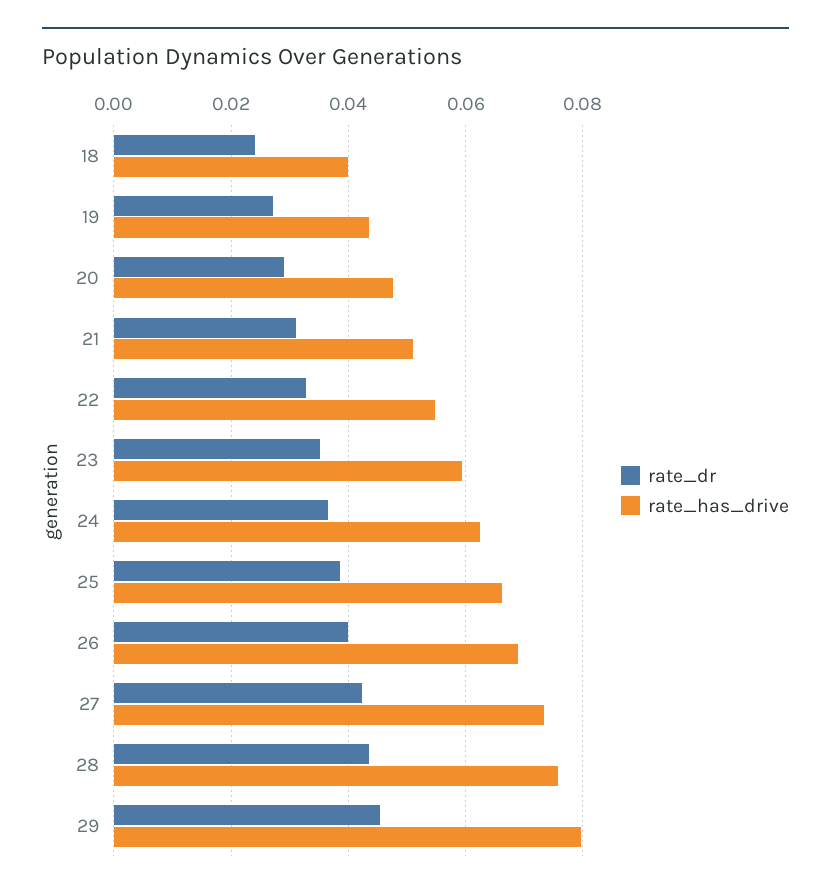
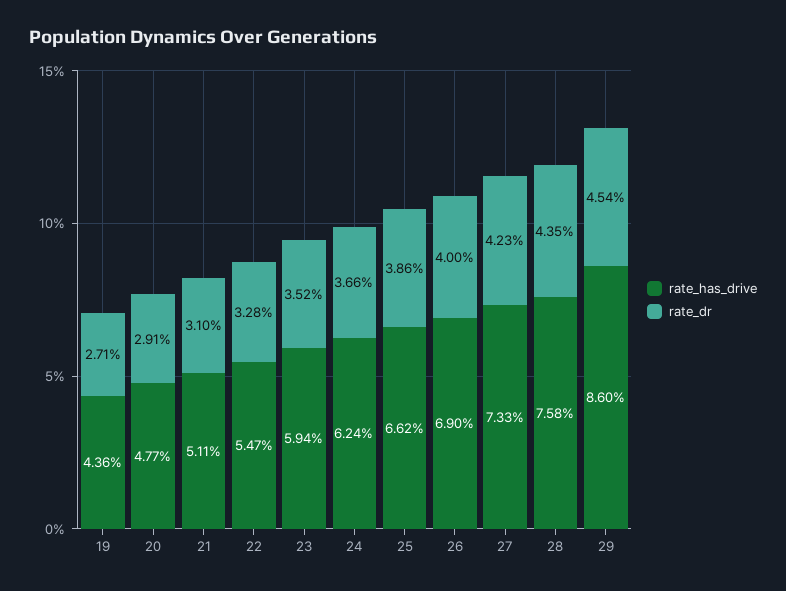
  {
    "rate_dr": {
-     "18": 0.024,
      "19": 0.0271,
      "20": 0.0291,
      "21": 0.031,
      "22": 0.0328,
      "23": 0.0352,
      "24": 0.0366,
      "25": 0.0386,
      "26": 0.04,
      "27": 0.0423,
      "28": 0.0435,
      "29": 0.0454
    },
    "rate_has_drive": {
-     "18": 0.04,
      "19": 0.0436,
      "20": 0.0477,
      "21": 0.0511,
      "22": 0.0547,
      "23": 0.0594,
      "24": 0.0624,
      "25": 0.0662,
      "26": 0.069,
      "27": 0.0733,
      "28": 0.0758,
-     "29": 0.08
+     "29": 0.086
    }
  }

